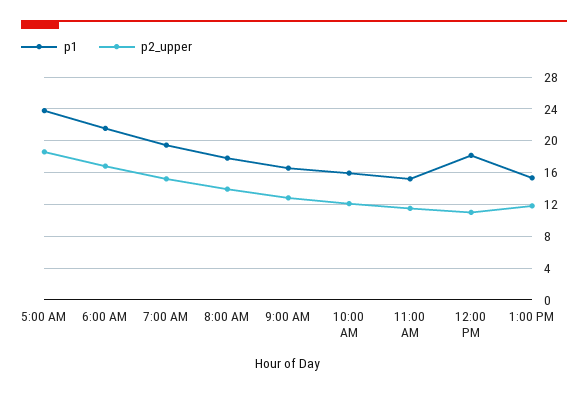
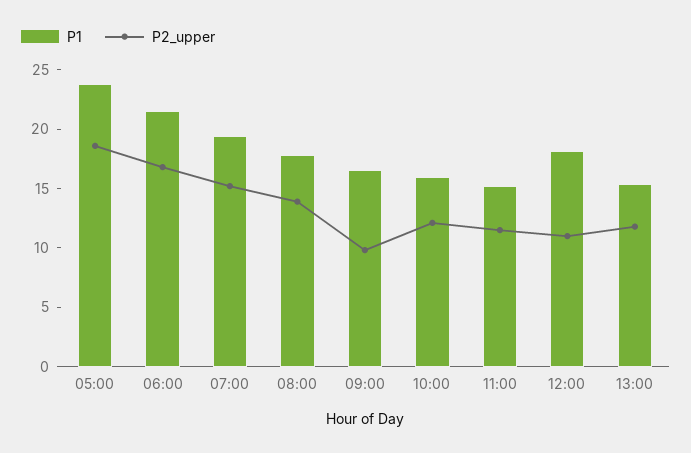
  {
    "p1": {
      "5:00 AM": 24,
      "6:00 AM": 22,
      "7:00 AM": 19,
      "8:00 AM": 18,
      "9:00 AM": 17,
      "10:00 AM": 16,
      "11:00 AM": 15,
      "12:00 PM": 18,
      "1:00 PM": 15
    },
    "p2_upper": {
      "5:00 AM": 19,
      "6:00 AM": 17,
      "7:00 AM": 15,
      "8:00 AM": 14,
-     "9:00 AM": 13,
+     "9:00 AM": 10,
      "10:00 AM": 12,
      "11:00 AM": 12,
      "12:00 PM": 11,
      "1:00 PM": 12
    }
  }

